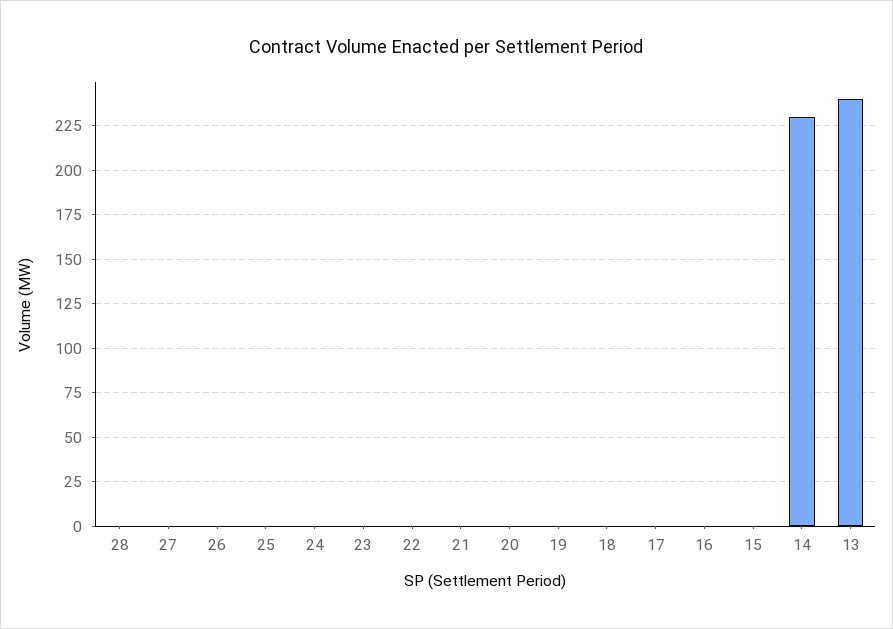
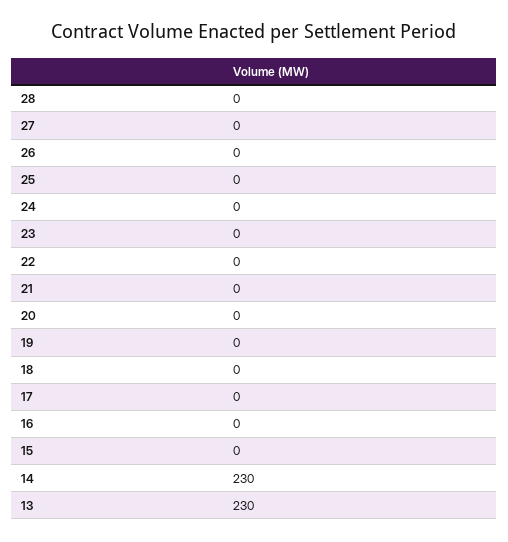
  {
    "28": 0,
    "27": 0,
    "26": 0,
    "25": 0,
    "24": 0,
    "23": 0,
    "22": 0,
    "21": 0,
    "20": 0,
    "19": 0,
    "18": 0,
    "17": 0,
    "16": 0,
    "15": 0,
    "14": 230,
-   "13": 240
+   "13": 230
  }

